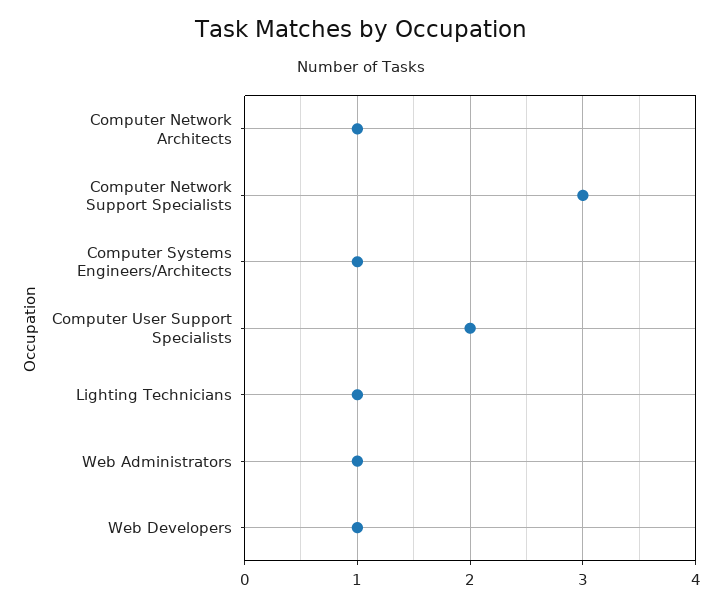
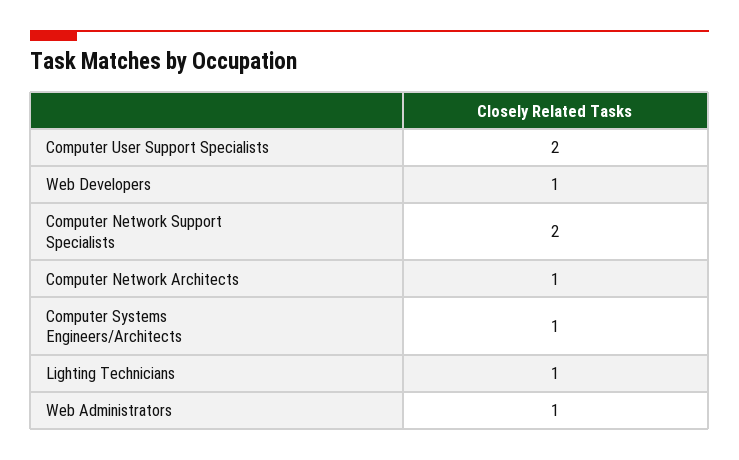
  {
    "Computer Network Architects": 1,
-   "Computer Network Support Specialists": 3,
+   "Computer Network Support Specialists": 2,
    "Computer Systems Engineers/Architects": 1,
    "Computer User Support Specialists": 2,
    "Lighting Technicians": 1,
    "Web Administrators": 1,
    "Web Developers": 1
  }

